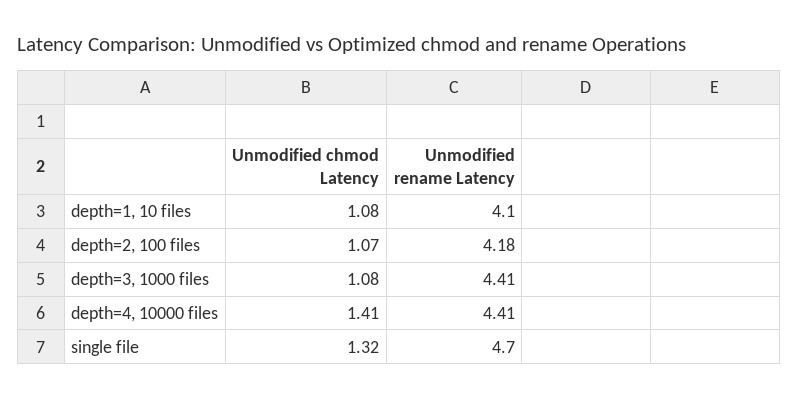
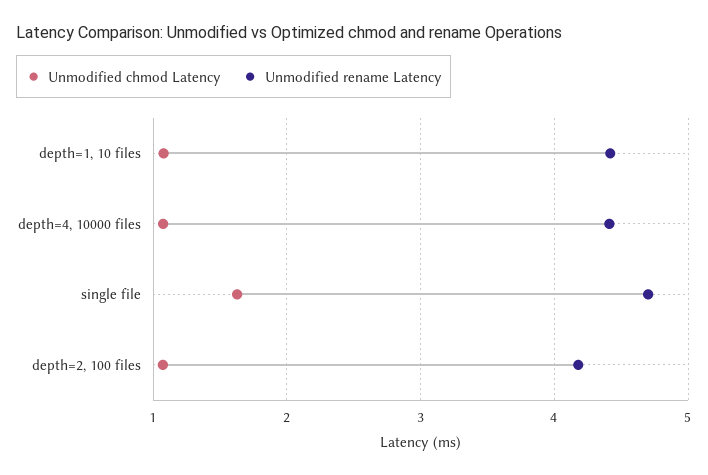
  {
    "Unmodified chmod Latency": {
      "depth=1, 10 files": 1.08,
      "depth=2, 100 files": 1.07,
-     "depth=3, 1000 files": 1.08,
-     "depth=4, 10000 files": 1.41,
+     "depth=4, 10000 files": 1.1,
-     "single file": 1.32
+     "single file": 1.6
    },
    "Unmodified rename Latency": {
-     "depth=1, 10 files": 4.1,
+     "depth=1, 10 files": 4.4,
      "depth=2, 100 files": 4.18,
-     "depth=3, 1000 files": 4.41,
      "depth=4, 10000 files": 4.41,
      "single file": 4.7
    }
  }

